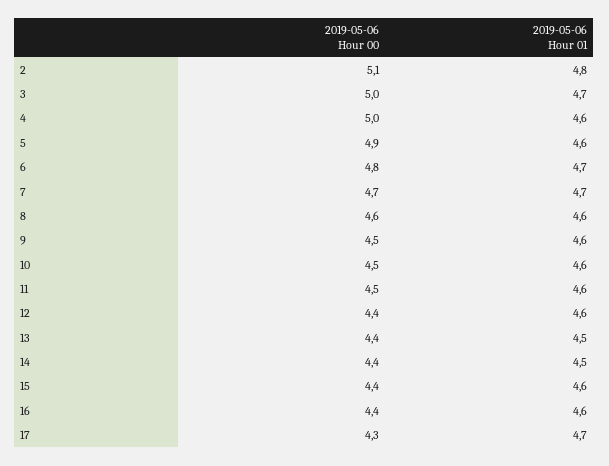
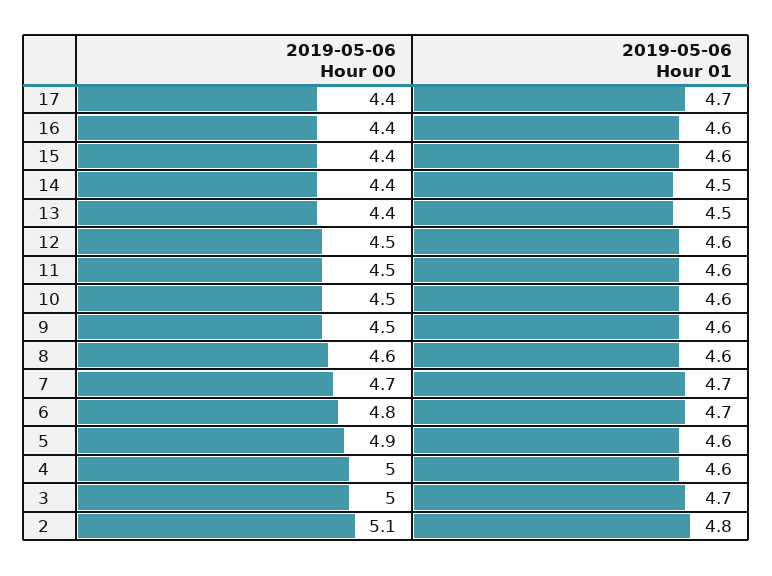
  {
    "2019-05-06 Hour 00": {
      "2": 5.1,
      "3": 5,
      "4": 5,
      "5": 4.9,
      "6": 4.8,
      "7": 4.7,
      "8": 4.6,
      "9": 4.5,
      "10": 4.5,
      "11": 4.5,
-     "12": 4.4,
+     "12": 4.5,
      "13": 4.4,
      "14": 4.4,
      "15": 4.4,
      "16": 4.4,
-     "17": 4.3
+     "17": 4.4
    },
    "2019-05-06 Hour 01": {
      "2": 4.8,
      "3": 4.7,
      "4": 4.6,
      "5": 4.6,
      "6": 4.7,
      "7": 4.7,
      "8": 4.6,
      "9": 4.6,
      "10": 4.6,
      "11": 4.6,
      "12": 4.6,
      "13": 4.5,
      "14": 4.5,
      "15": 4.6,
      "16": 4.6,
      "17": 4.7
    }
  }

